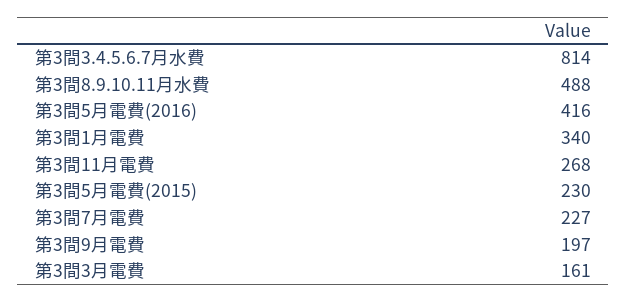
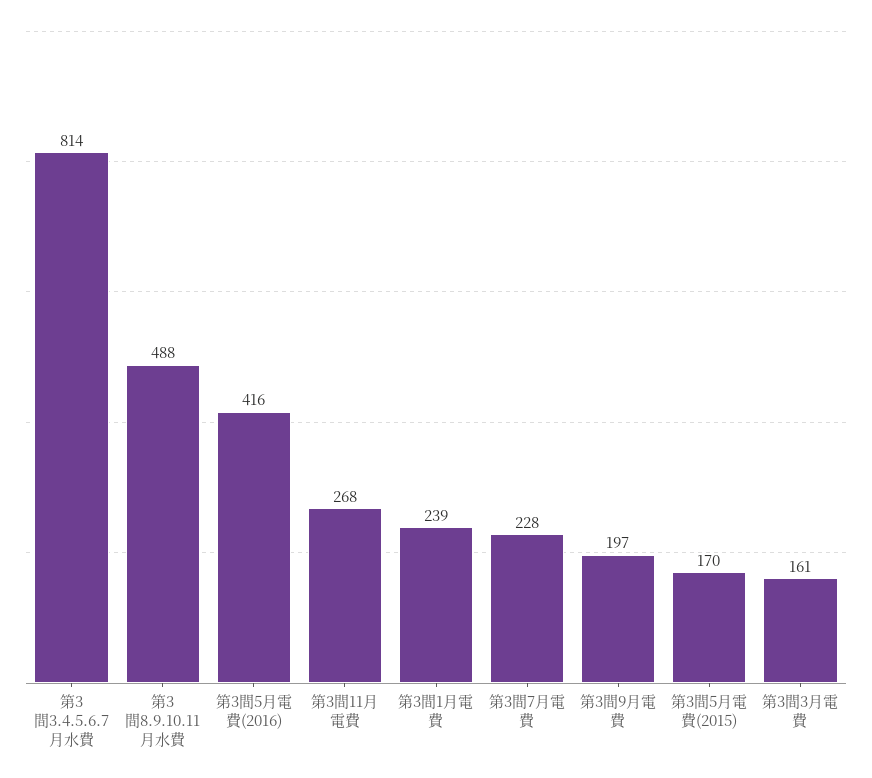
  {
    "第3間3.4.5.6.7月水費": 814,
    "第3間8.9.10.11月水費": 488,
    "第3間5月電費(2016)": 416,
-   "第3間1月電費": 340,
+   "第3間1月電費": 239,
    "第3間11月電費": 268,
-   "第3間5月電費(2015)": 230,
+   "第3間5月電費(2015)": 170,
-   "第3間7月電費": 227,
+   "第3間7月電費": 228,
    "第3間9月電費": 197,
    "第3間3月電費": 161
  }

